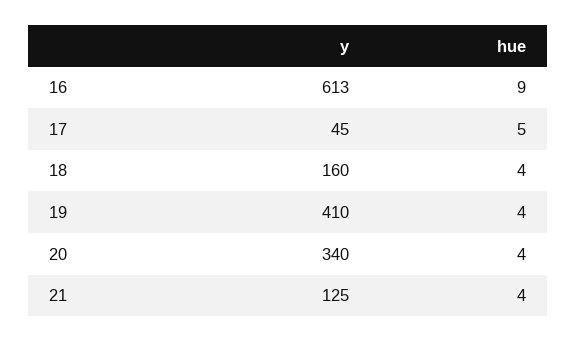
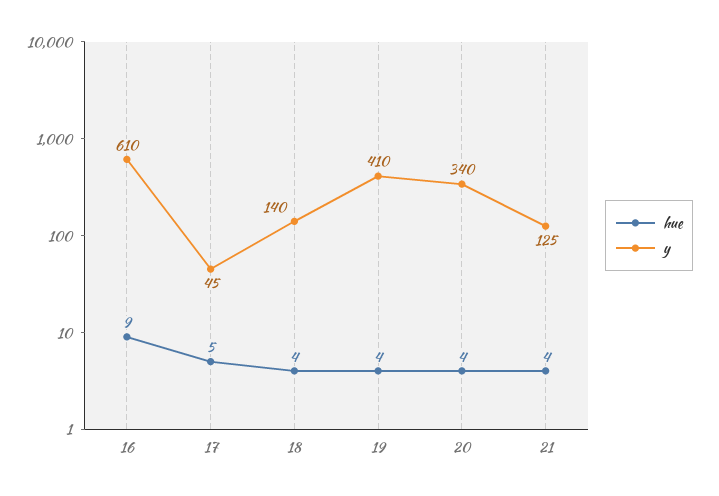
  {
    "y": {
-     "16": 613,
+     "16": 610,
      "17": 45,
-     "18": 160,
+     "18": 140,
      "19": 410,
      "20": 340,
      "21": 125
    },
    "hue": {
      "16": 9,
      "17": 5,
      "18": 4,
      "19": 4,
      "20": 4,
      "21": 4
    }
  }

